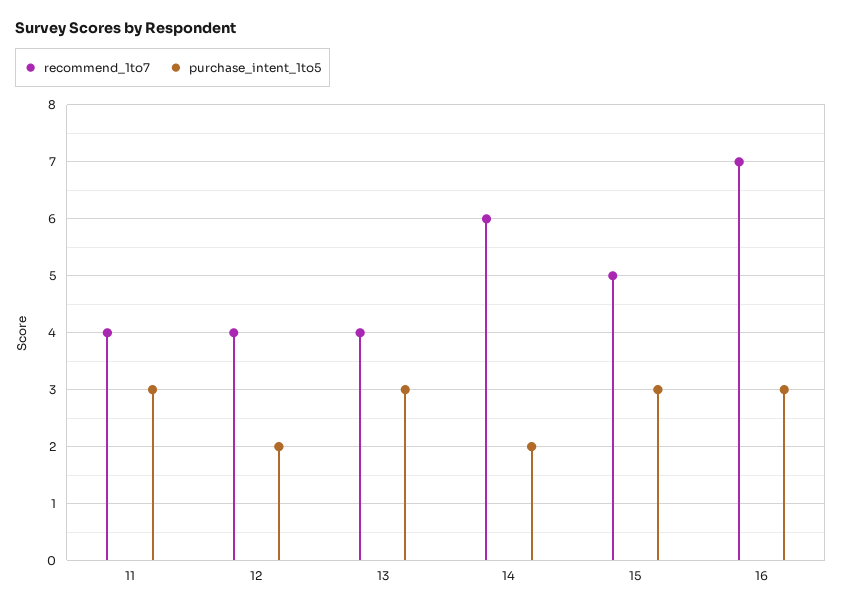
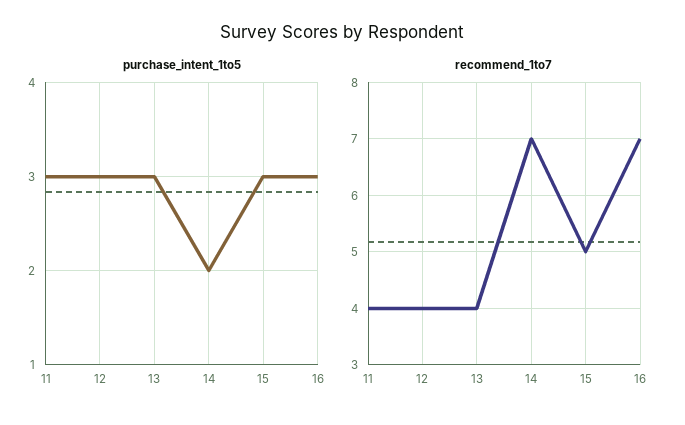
  {
    "recommend_1to7": {
      "11": 4,
      "12": 4,
      "13": 4,
-     "14": 6,
+     "14": 7,
      "15": 5,
      "16": 7
    },
    "purchase_intent_1to5": {
      "11": 3,
-     "12": 2,
+     "12": 3,
      "13": 3,
      "14": 2,
      "15": 3,
      "16": 3
    }
  }

